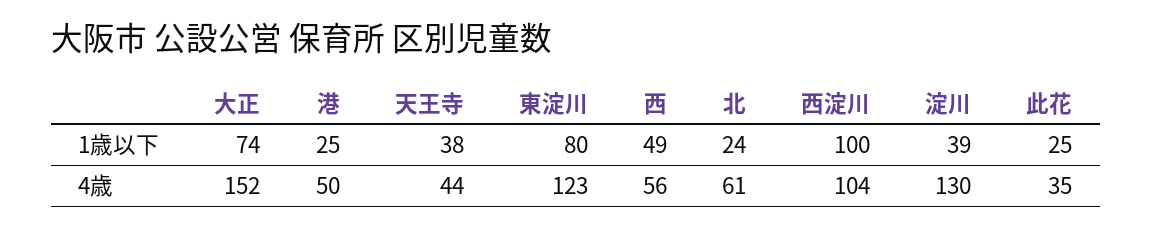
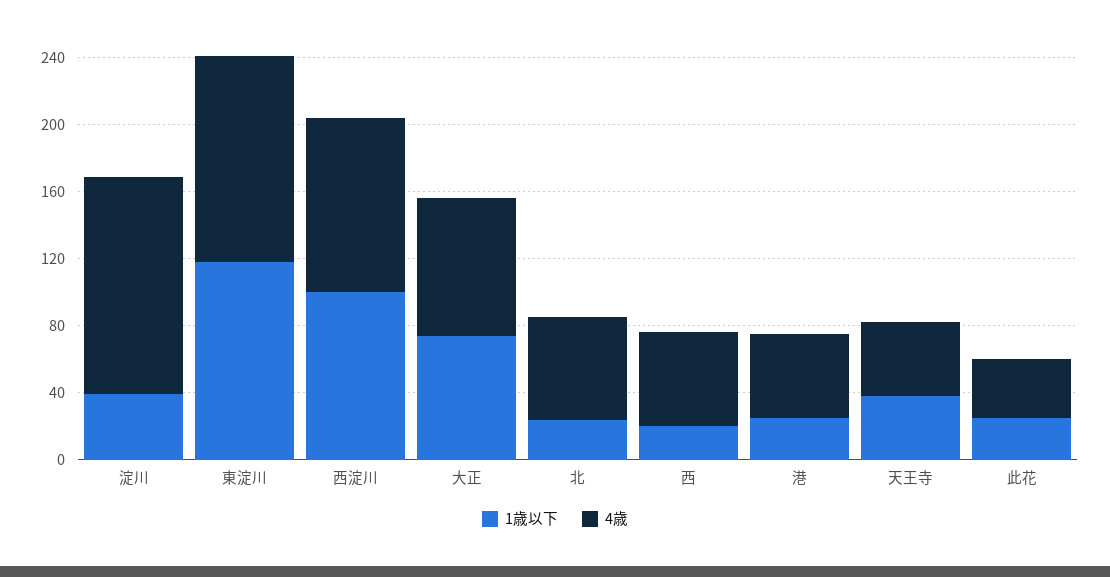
  {
    "1歳以下": {
      "大正": 74,
      "港": 25,
      "天王寺": 38,
-     "東淀川": 80,
+     "東淀川": 120,
-     "西": 49,
+     "西": 20,
      "北": 24,
      "西淀川": 100,
      "淀川": 39,
      "此花": 25
    },
    "4歳": {
-     "大正": 152,
+     "大正": 80,
      "港": 50,
      "天王寺": 44,
      "東淀川": 123,
      "西": 56,
      "北": 61,
      "西淀川": 104,
      "淀川": 130,
      "此花": 35
    }
  }

